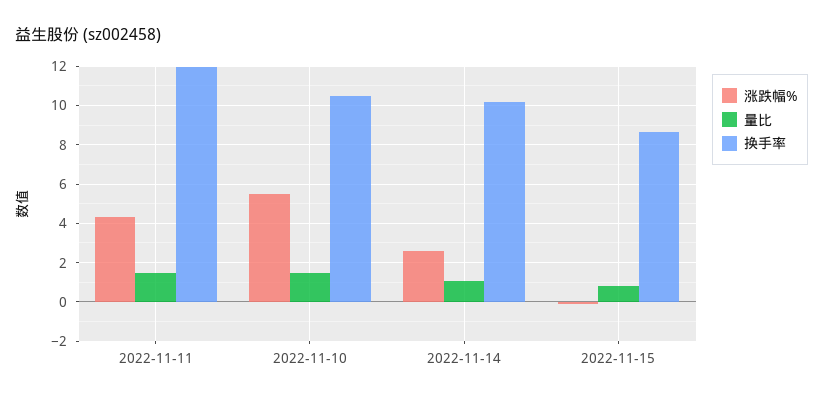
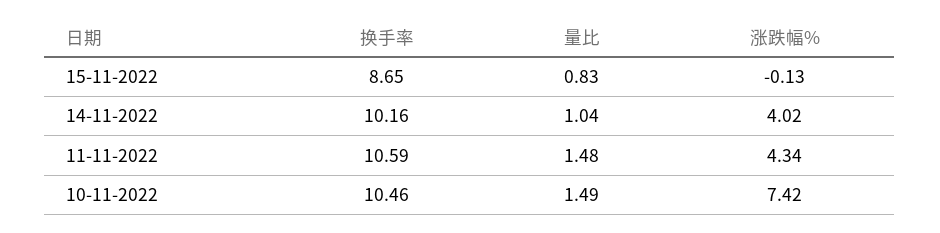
  {
    "涨跌幅%": {
      "2022-11-11": 4.34,
-     "2022-11-10": 5.5,
+     "2022-11-10": 7.42,
-     "2022-11-14": 2.5,
+     "2022-11-14": 4.02,
      "2022-11-15": -0.13
    },
    "量比": {
      "2022-11-11": 1.48,
      "2022-11-10": 1.49,
      "2022-11-14": 1.04,
      "2022-11-15": 0.83
    },
    "换手率": {
-     "2022-11-11": 12,
+     "2022-11-11": 10.59,
      "2022-11-10": 10.46,
      "2022-11-14": 10.16,
      "2022-11-15": 8.65
    }
  }

